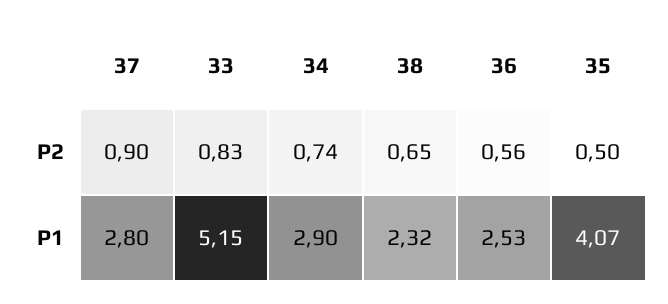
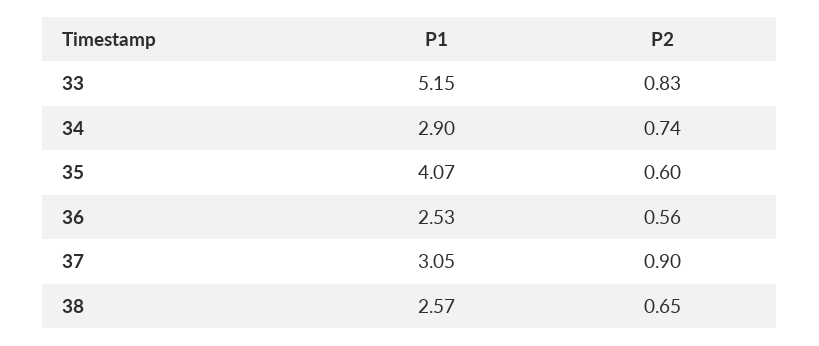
  {
    "37": {
      "P2": 0.9,
-     "P1": 2.8
+     "P1": 3.05
    },
    "33": {
      "P2": 0.83,
      "P1": 5.15
    },
    "34": {
      "P2": 0.74,
      "P1": 2.9
    },
    "38": {
      "P2": 0.65,
-     "P1": 2.32
+     "P1": 2.57
    },
    "36": {
      "P2": 0.56,
      "P1": 2.53
    },
    "35": {
-     "P2": 0.5,
+     "P2": 0.6,
      "P1": 4.07
    }
  }

